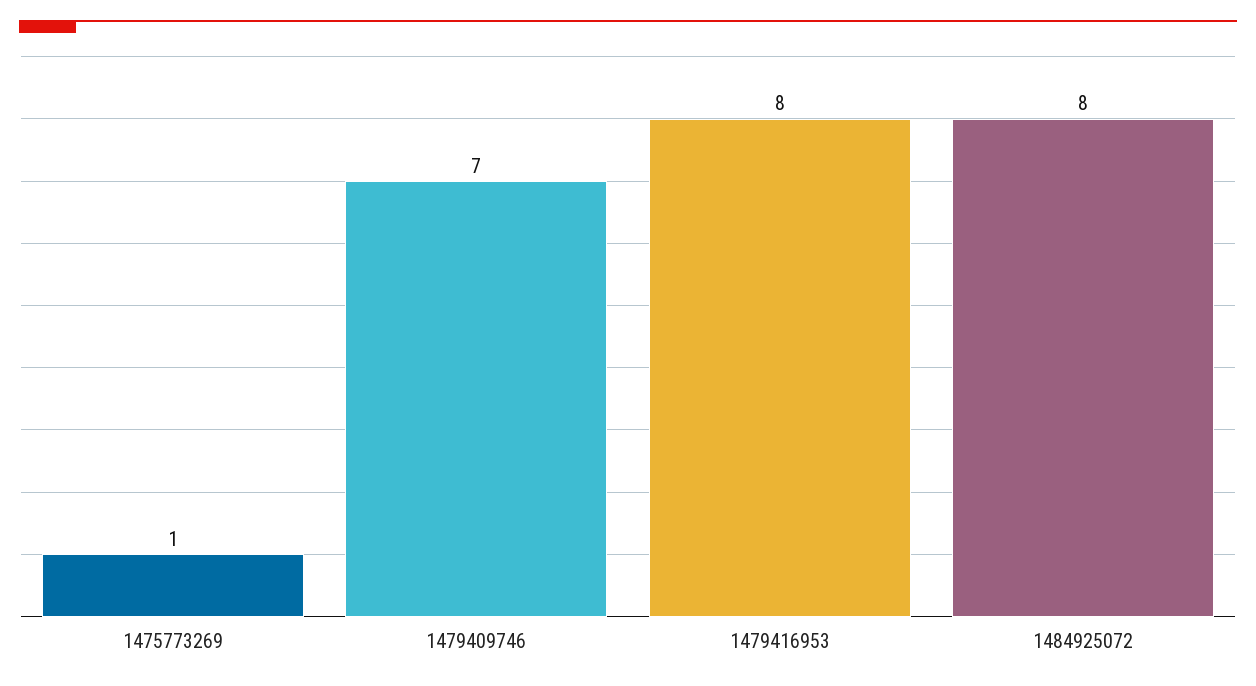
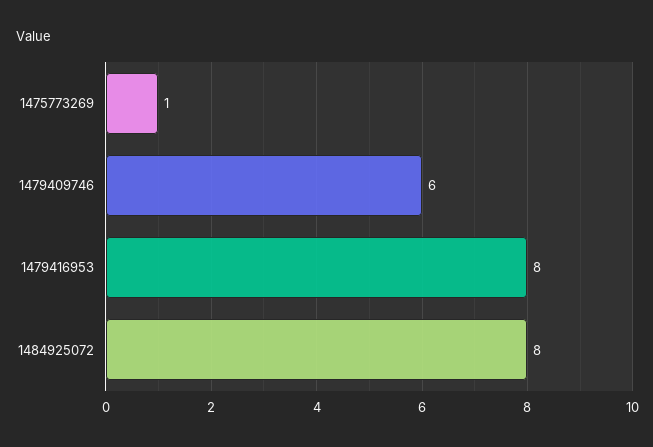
  {
    "1475773269": 1,
-   "1479409746": 7,
+   "1479409746": 6,
    "1479416953": 8,
    "1484925072": 8
  }

